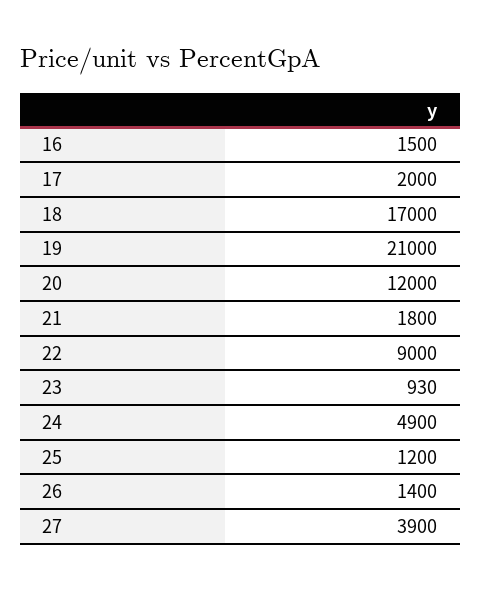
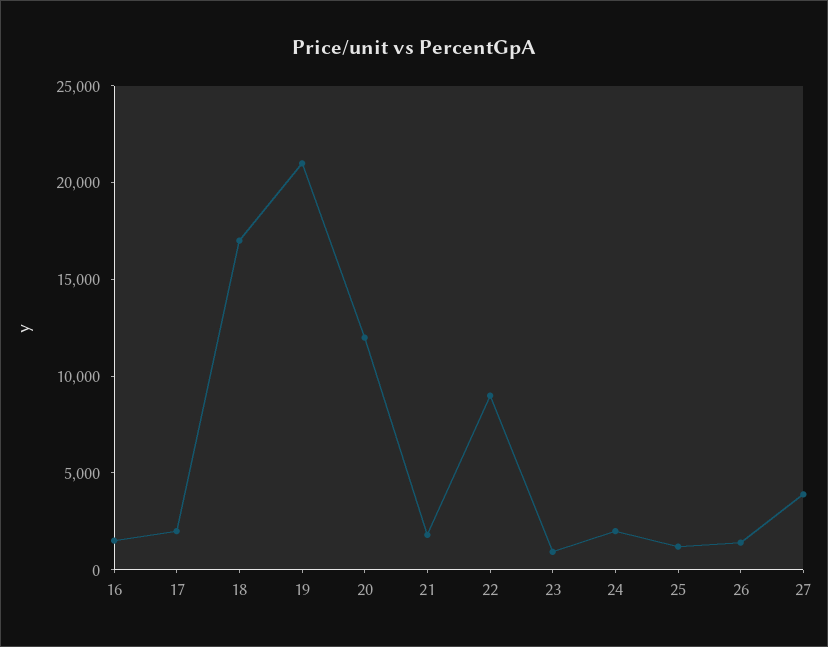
  {
    "16": 1500,
    "17": 2000,
    "18": 17000,
    "19": 21000,
    "20": 12000,
    "21": 1800,
    "22": 9000,
    "23": 930,
-   "24": 4900,
+   "24": 2000,
    "25": 1200,
    "26": 1400,
    "27": 3900
  }

